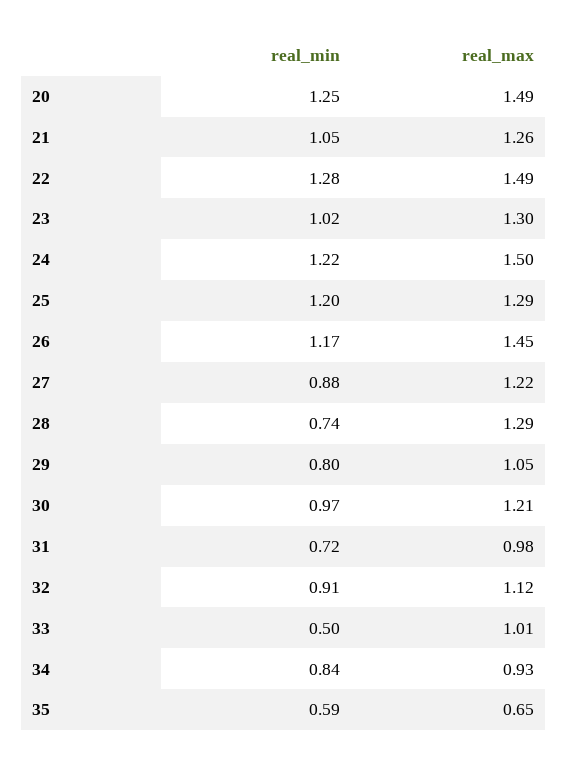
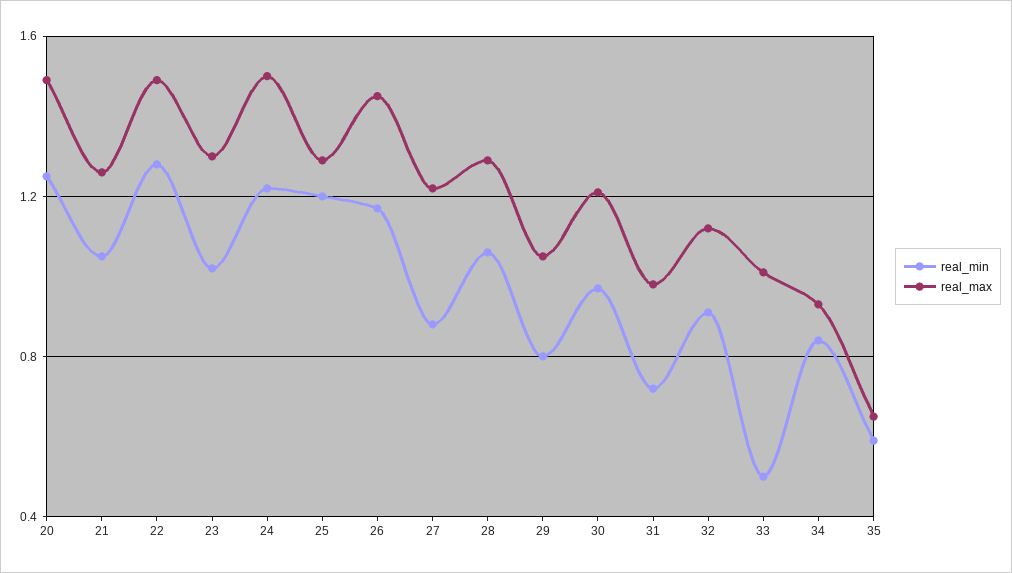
  {
    "real_min": {
      "20": 1.25,
      "21": 1.05,
      "22": 1.28,
      "23": 1.02,
      "24": 1.22,
      "25": 1.2,
      "26": 1.17,
      "27": 0.88,
-     "28": 0.74,
+     "28": 1.05,
      "29": 0.8,
      "30": 0.97,
      "31": 0.72,
      "32": 0.91,
      "33": 0.5,
      "34": 0.84,
      "35": 0.59
    },
    "real_max": {
      "20": 1.49,
      "21": 1.26,
      "22": 1.49,
      "23": 1.3,
      "24": 1.5,
      "25": 1.29,
      "26": 1.45,
      "27": 1.22,
      "28": 1.29,
      "29": 1.05,
      "30": 1.21,
      "31": 0.98,
      "32": 1.12,
      "33": 1.01,
      "34": 0.93,
      "35": 0.65
    }
  }

